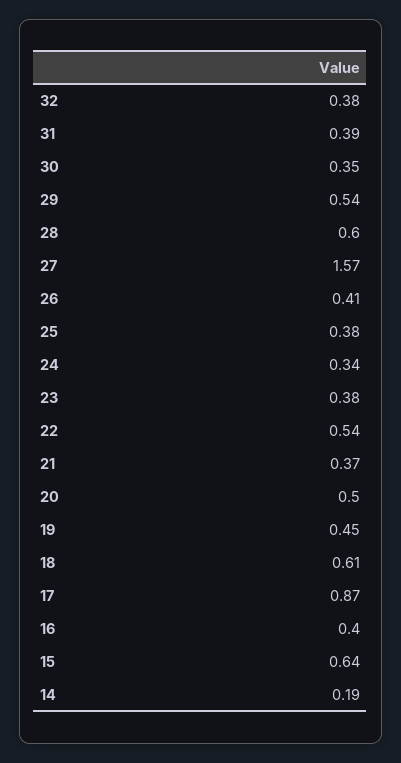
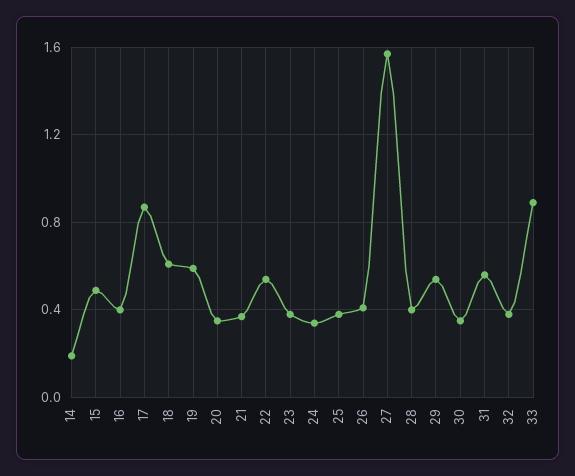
  {
    "32": 0.38,
-   "31": 0.39,
+   "31": 0.55,
    "30": 0.35,
    "29": 0.54,
-   "28": 0.6,
+   "28": 0.4,
    "27": 1.57,
    "26": 0.41,
    "25": 0.38,
    "24": 0.34,
    "23": 0.38,
    "22": 0.54,
    "21": 0.37,
-   "20": 0.5,
+   "20": 0.35,
-   "19": 0.45,
+   "19": 0.6,
    "18": 0.61,
    "17": 0.87,
    "16": 0.4,
-   "15": 0.64,
+   "15": 0.5,
-   "14": 0.19
+   "14": 0.19,
+   "33": 0.9
  }

